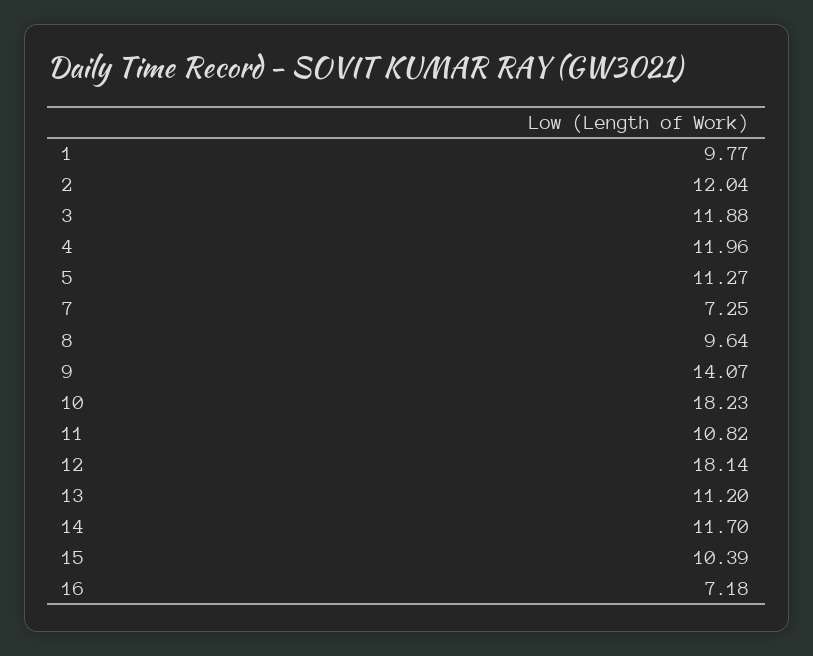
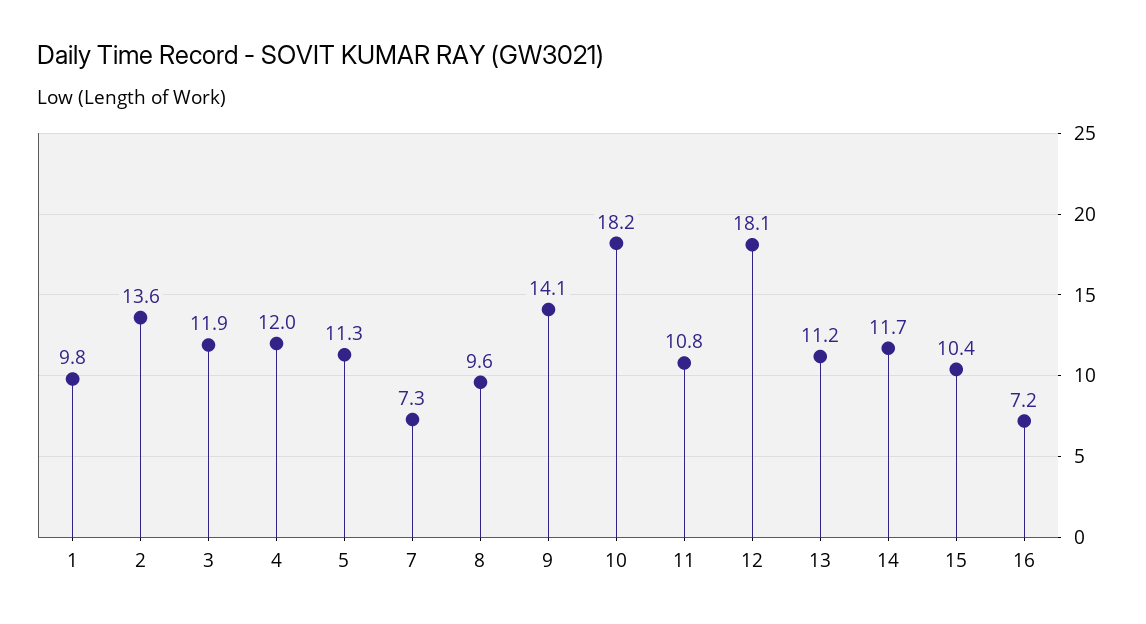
  {
    "1": 9.77,
-   "2": 12.04,
+   "2": 13.6,
    "3": 11.88,
    "4": 11.96,
    "5": 11.27,
    "7": 7.25,
    "8": 9.64,
    "9": 14.07,
    "10": 18.23,
    "11": 10.82,
    "12": 18.14,
    "13": 11.2,
    "14": 11.7,
    "15": 10.39,
    "16": 7.18
  }

